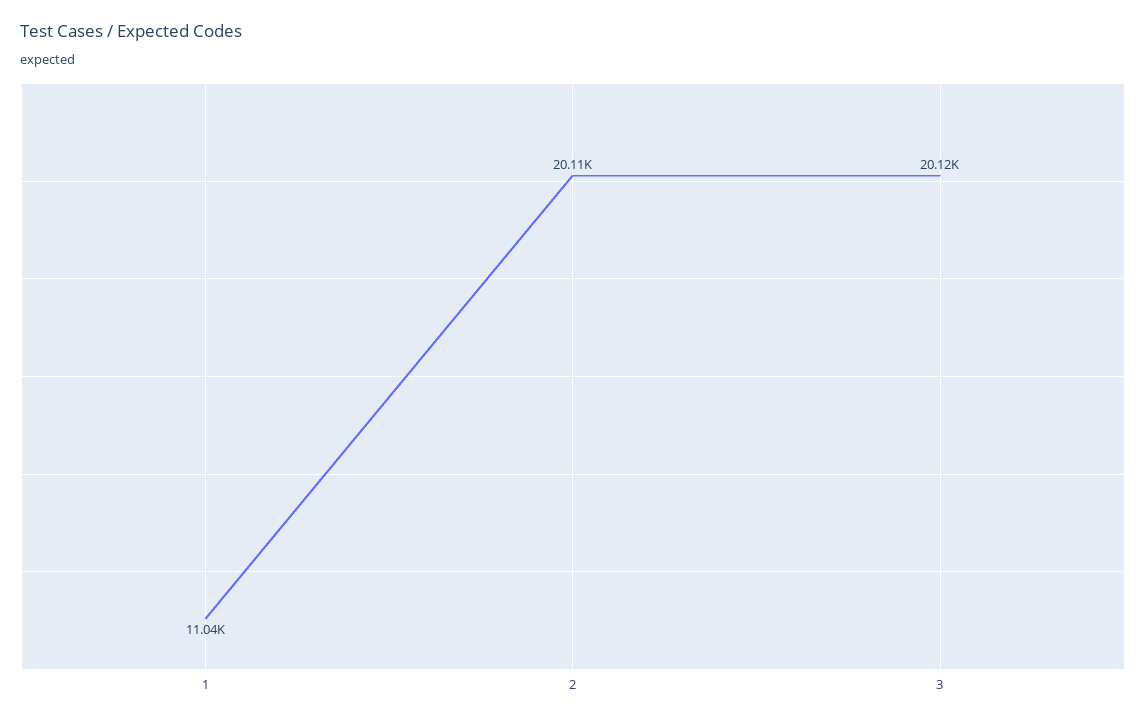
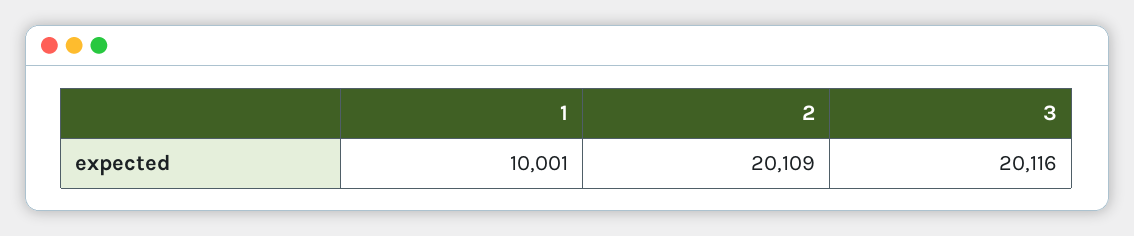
  {
-   "1": 11040,
+   "1": 10001,
    "2": 20109,
    "3": 20116
  }

